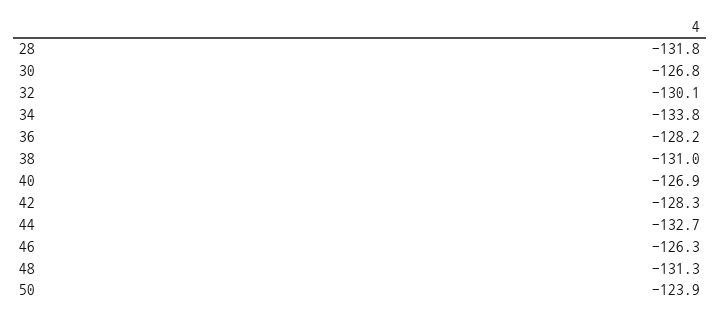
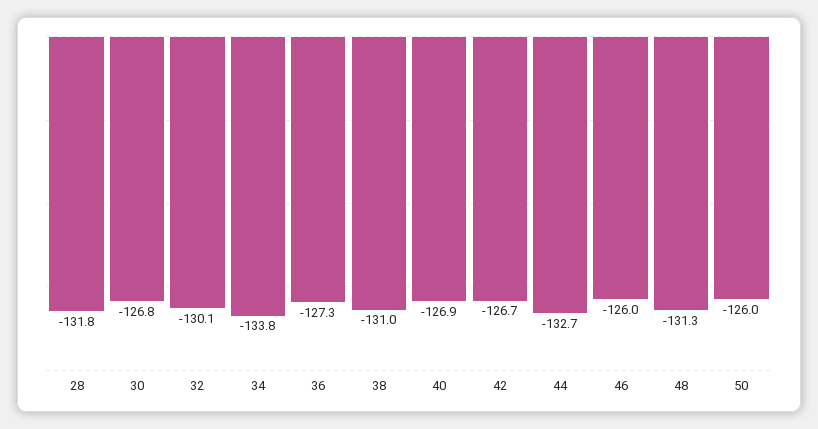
  {
    "28": -131.8,
    "30": -126.8,
    "32": -130.1,
    "34": -133.8,
-   "36": -128.2,
+   "36": -127.3,
    "38": -131,
    "40": -126.9,
-   "42": -128.3,
+   "42": -126.7,
    "44": -132.7,
-   "46": -126.3,
+   "46": -126,
    "48": -131.3,
-   "50": -123.9
+   "50": -126
  }

